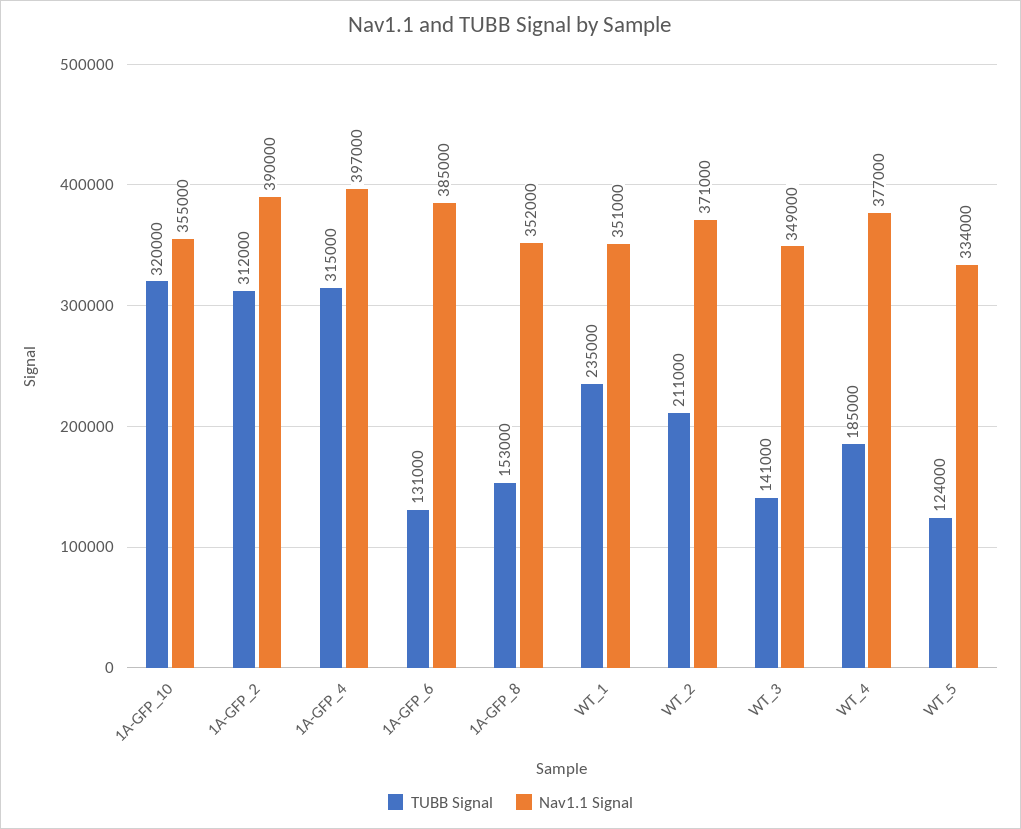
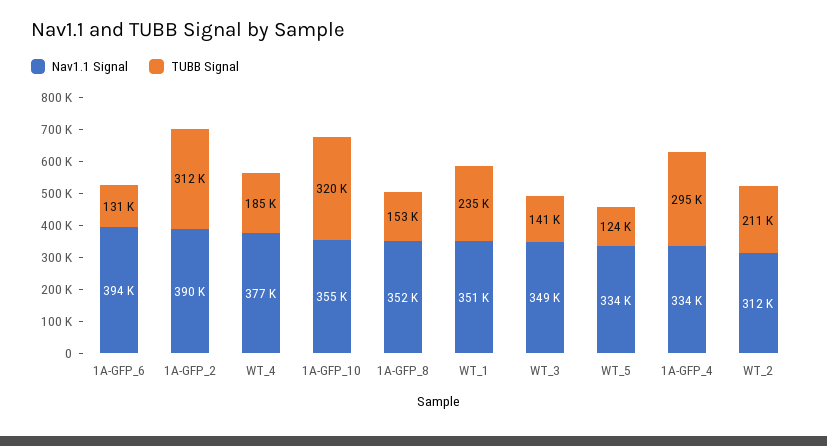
  {
    "TUBB Signal": {
      "1A-GFP_10": 320000,
      "1A-GFP_2": 312000,
-     "1A-GFP_4": 315000,
+     "1A-GFP_4": 295000,
      "1A-GFP_6": 131000,
      "1A-GFP_8": 153000,
      "WT_1": 235000,
      "WT_2": 211000,
      "WT_3": 141000,
      "WT_4": 185000,
      "WT_5": 124000
    },
    "Nav1.1 Signal": {
      "1A-GFP_10": 355000,
      "1A-GFP_2": 390000,
-     "1A-GFP_4": 397000,
+     "1A-GFP_4": 334000,
-     "1A-GFP_6": 385000,
+     "1A-GFP_6": 394000,
      "1A-GFP_8": 352000,
      "WT_1": 351000,
-     "WT_2": 371000,
+     "WT_2": 312000,
      "WT_3": 349000,
      "WT_4": 377000,
      "WT_5": 334000
    }
  }

